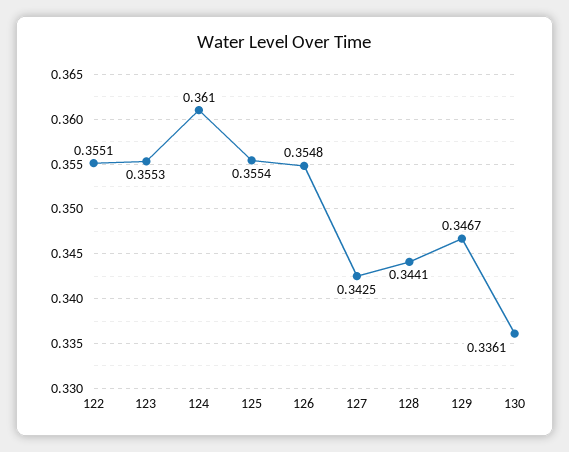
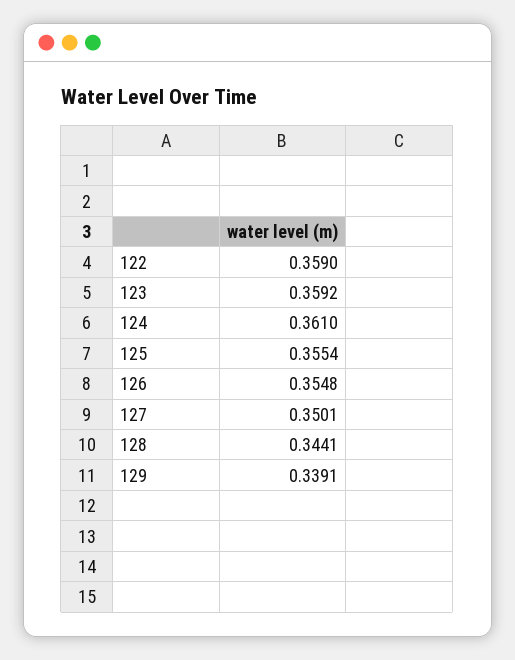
  {
-   "122": 0.3551,
+   "122": 0.359,
-   "123": 0.3553,
+   "123": 0.3592,
    "124": 0.361,
    "125": 0.3554,
    "126": 0.3548,
-   "127": 0.3425,
+   "127": 0.3501,
    "128": 0.3441,
-   "129": 0.3467,
+   "129": 0.3391
-   "130": 0.3361
  }

